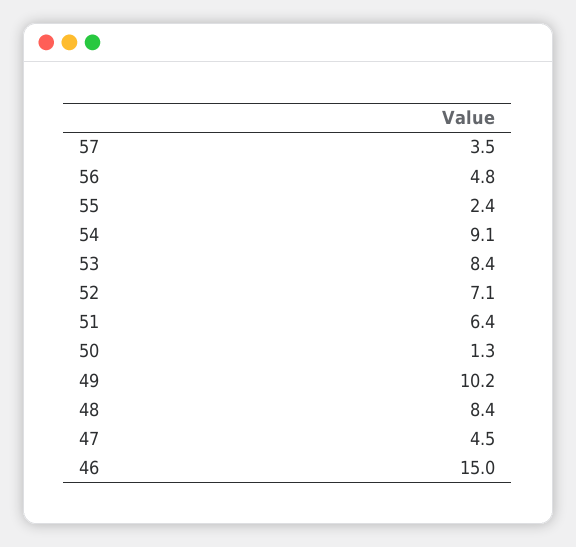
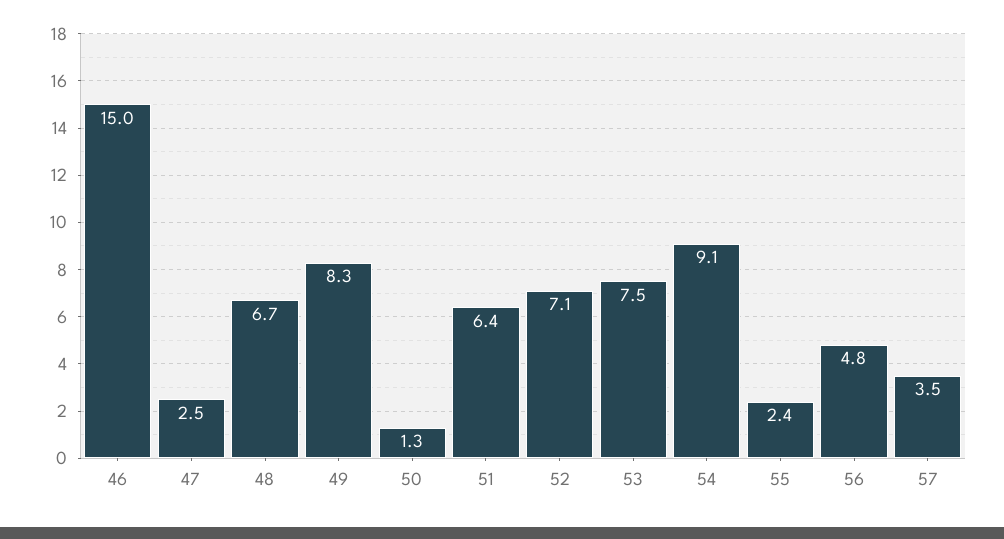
  {
    "57": 3.5,
    "56": 4.8,
    "55": 2.4,
    "54": 9.1,
-   "53": 8.4,
+   "53": 7.5,
    "52": 7.1,
    "51": 6.4,
    "50": 1.3,
-   "49": 10.2,
+   "49": 8.3,
-   "48": 8.4,
+   "48": 6.7,
-   "47": 4.5,
+   "47": 2.5,
    "46": 15
  }

